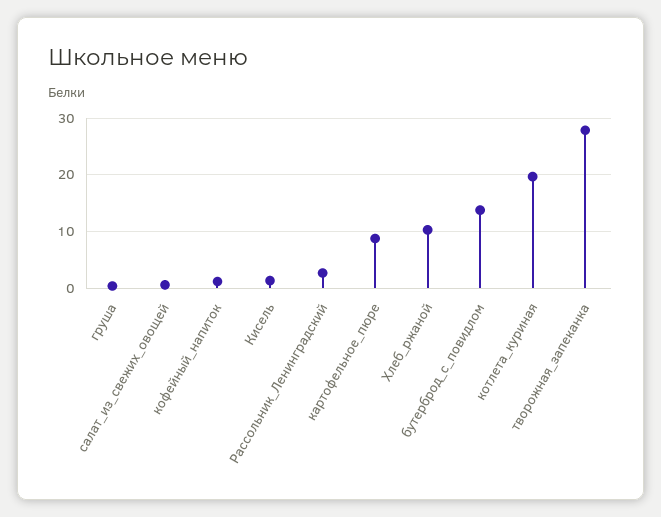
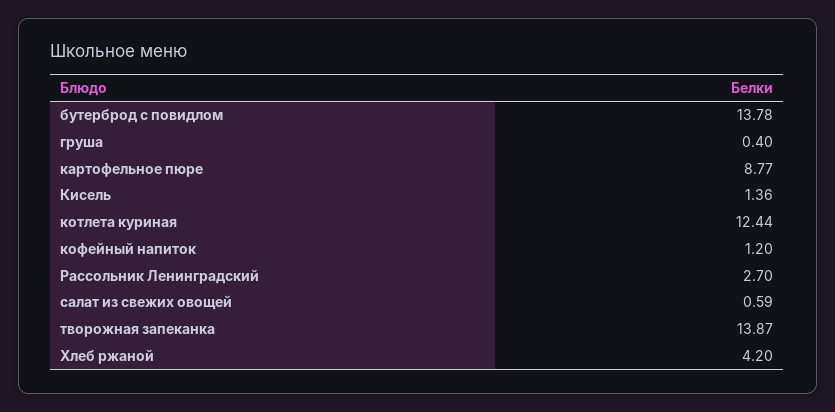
  {
    "груша": 0.4,
    "салат_из_свежих_овощей": 0.59,
    "кофейный_напиток": 1.2,
    "Кисель": 1.36,
    "Рассольник_Ленинградский": 2.7,
    "картофельное_пюре": 8.77,
-   "Хлеб_ржаной": 10,
+   "Хлеб_ржаной": 4.2,
    "бутерброд_с_повидлом": 13.78,
-   "котлета_куриная": 20,
+   "котлета_куриная": 12.44,
-   "творожная_запеканка": 28
+   "творожная_запеканка": 13.87
  }

